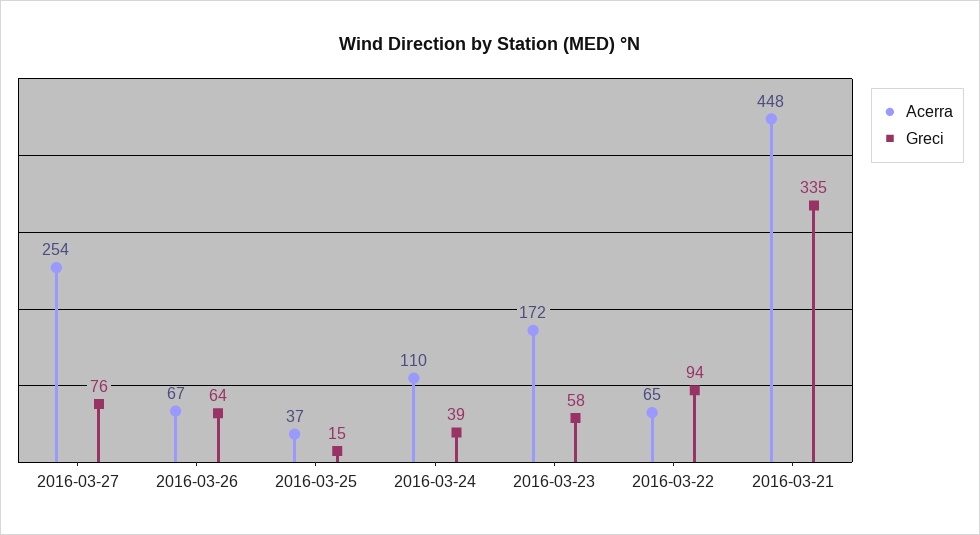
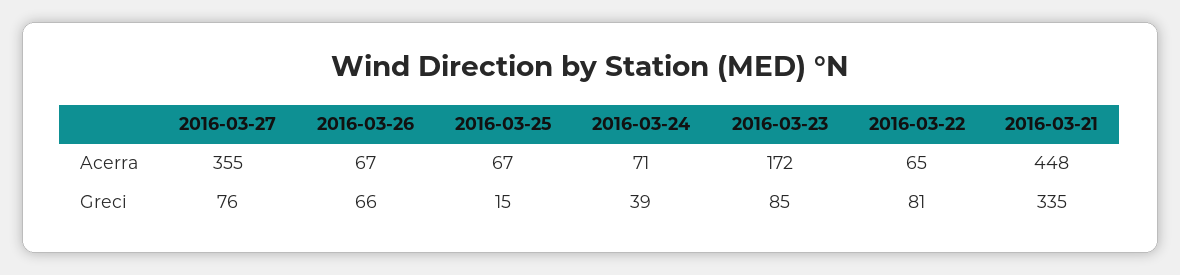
  {
    "Acerra": {
-     "2016-03-27": 254,
+     "2016-03-27": 355,
      "2016-03-26": 67,
-     "2016-03-25": 37,
+     "2016-03-25": 67,
-     "2016-03-24": 110,
+     "2016-03-24": 71,
      "2016-03-23": 172,
      "2016-03-22": 65,
      "2016-03-21": 448
    },
    "Greci": {
      "2016-03-27": 76,
-     "2016-03-26": 64,
+     "2016-03-26": 66,
      "2016-03-25": 15,
      "2016-03-24": 39,
-     "2016-03-23": 58,
+     "2016-03-23": 85,
-     "2016-03-22": 94,
+     "2016-03-22": 81,
      "2016-03-21": 335
    }
  }

